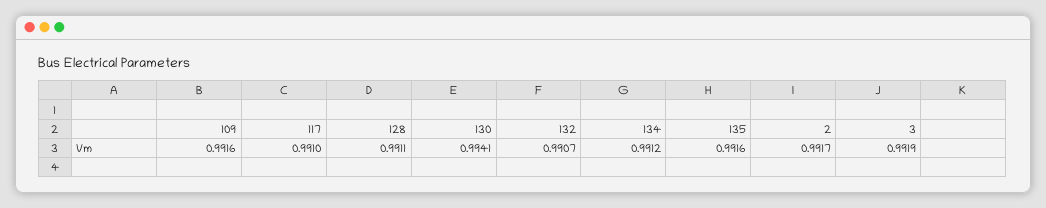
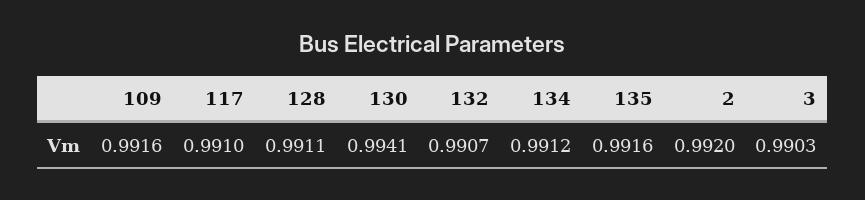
  {
    "109": 0.9916,
    "117": 0.991,
    "128": 0.9911,
    "130": 0.9941,
    "132": 0.9907,
    "134": 0.9912,
    "135": 0.9916,
-   "2": 0.9917,
+   "2": 0.992,
-   "3": 0.9919
+   "3": 0.9903
  }

